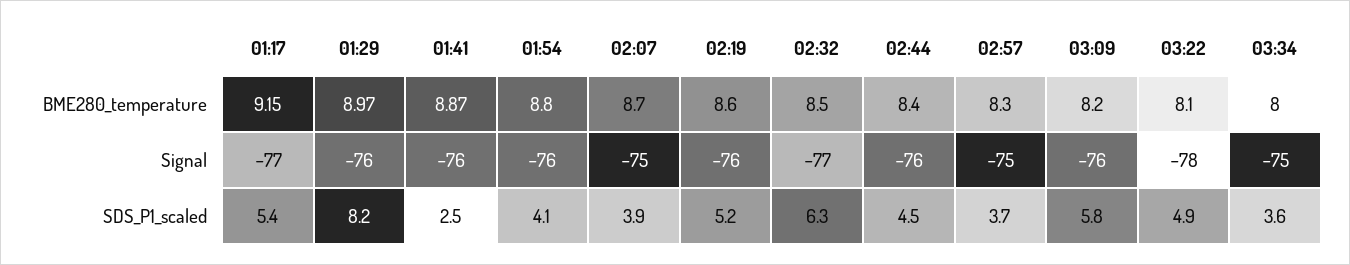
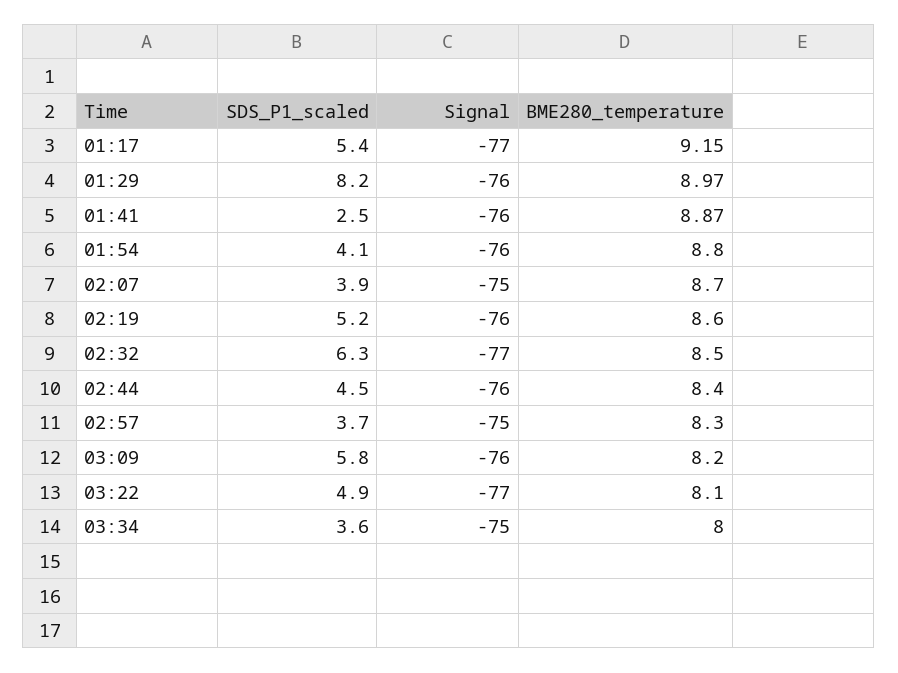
  {
    "01:17": {
      "BME280_temperature": 9.15,
      "Signal": -77,
      "SDS_P1_scaled": 5.4
    },
    "01:29": {
      "BME280_temperature": 8.97,
      "Signal": -76,
      "SDS_P1_scaled": 8.2
    },
    "01:41": {
      "BME280_temperature": 8.87,
      "Signal": -76,
      "SDS_P1_scaled": 2.5
    },
    "01:54": {
      "BME280_temperature": 8.8,
      "Signal": -76,
      "SDS_P1_scaled": 4.1
    },
    "02:07": {
      "BME280_temperature": 8.7,
      "Signal": -75,
      "SDS_P1_scaled": 3.9
    },
    "02:19": {
      "BME280_temperature": 8.6,
      "Signal": -76,
      "SDS_P1_scaled": 5.2
    },
    "02:32": {
      "BME280_temperature": 8.5,
      "Signal": -77,
      "SDS_P1_scaled": 6.3
    },
    "02:44": {
      "BME280_temperature": 8.4,
      "Signal": -76,
      "SDS_P1_scaled": 4.5
    },
    "02:57": {
      "BME280_temperature": 8.3,
      "Signal": -75,
      "SDS_P1_scaled": 3.7
    },
    "03:09": {
      "BME280_temperature": 8.2,
      "Signal": -76,
      "SDS_P1_scaled": 5.8
    },
    "03:22": {
      "BME280_temperature": 8.1,
-     "Signal": -78,
+     "Signal": -77,
      "SDS_P1_scaled": 4.9
    },
    "03:34": {
      "BME280_temperature": 8,
      "Signal": -75,
      "SDS_P1_scaled": 3.6
    }
  }

